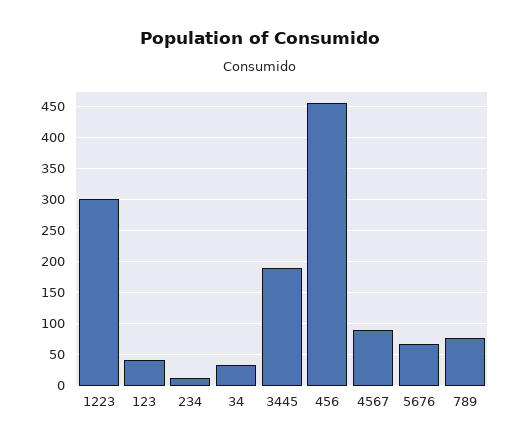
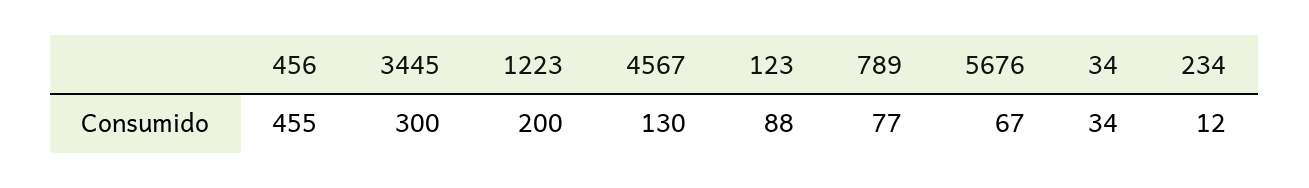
  {
-   "1223": 300,
+   "1223": 200,
-   "123": 40,
+   "123": 88,
    "234": 12,
    "34": 34,
-   "3445": 190,
+   "3445": 300,
    "456": 455,
-   "4567": 90,
+   "4567": 130,
    "5676": 67,
    "789": 77
  }

